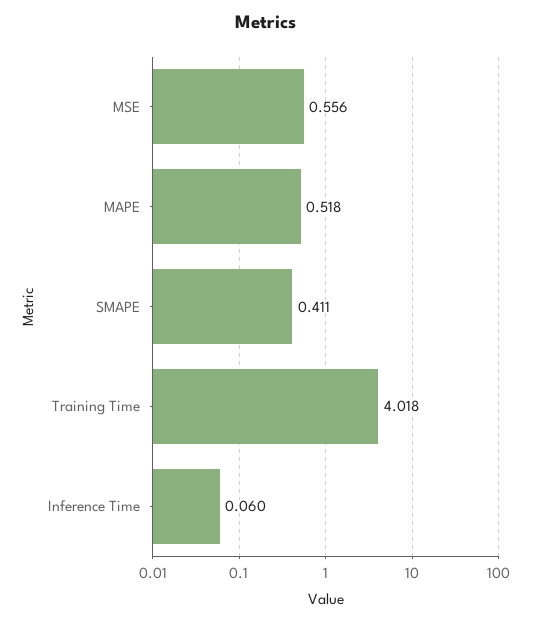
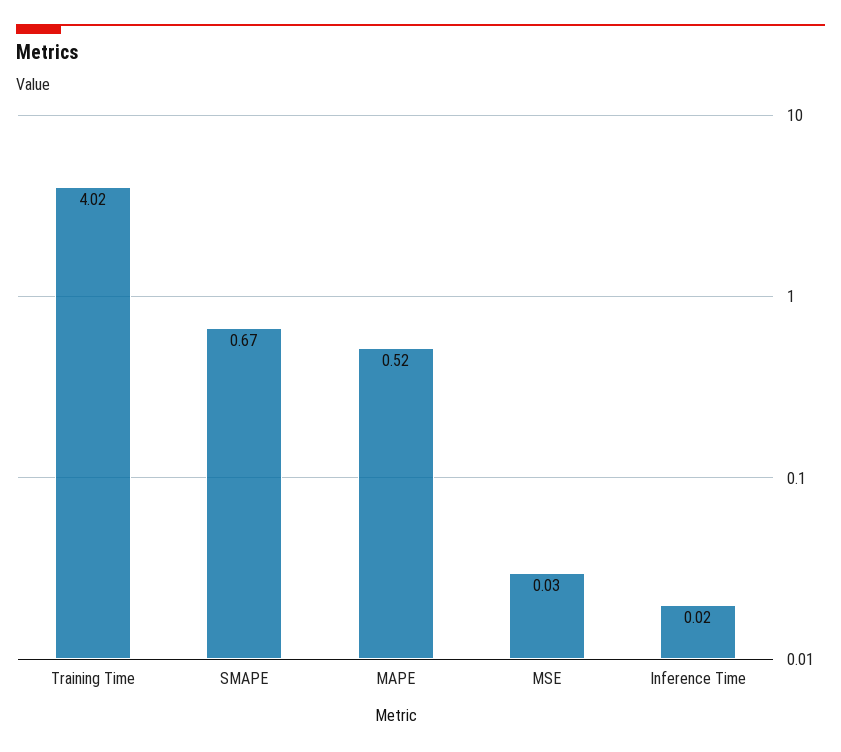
  {
-   "MSE": 0.556,
+   "MSE": 0.03,
    "MAPE": 0.518,
-   "SMAPE": 0.411,
+   "SMAPE": 0.67,
    "Training Time": 4.018,
-   "Inference Time": 0.06
+   "Inference Time": 0.02
  }

